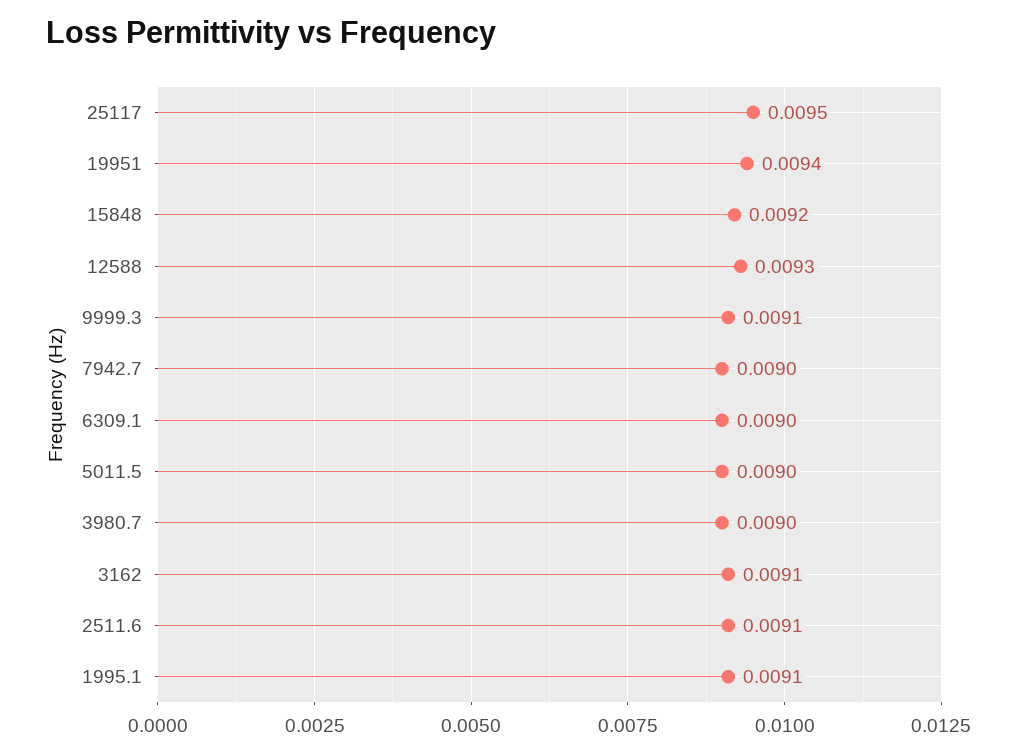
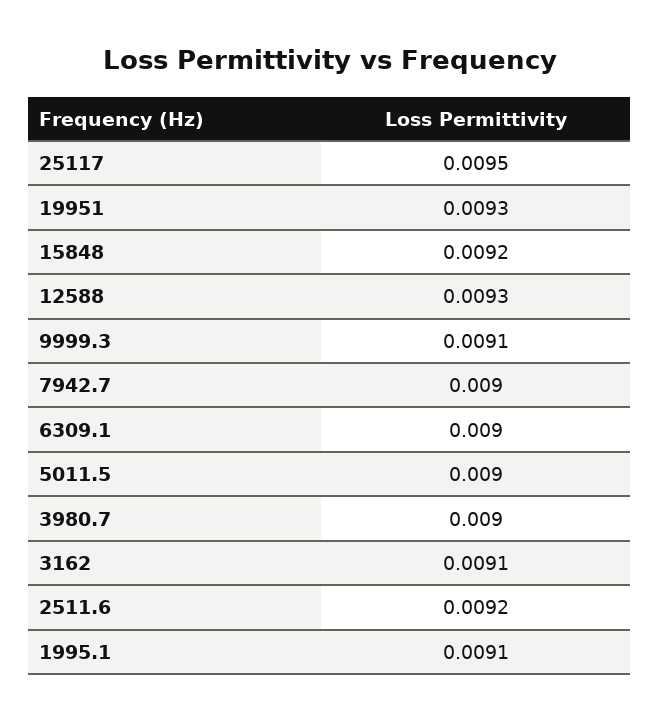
  {
    "25117": 0.0095,
-   "19951": 0.0094,
+   "19951": 0.0093,
    "15848": 0.0092,
    "12588": 0.0093,
    "9999.3": 0.0091,
    "7942.7": 0.009,
    "6309.1": 0.009,
    "5011.5": 0.009,
    "3980.7": 0.009,
    "3162": 0.0091,
-   "2511.6": 0.0091,
+   "2511.6": 0.0092,
    "1995.1": 0.0091
  }

